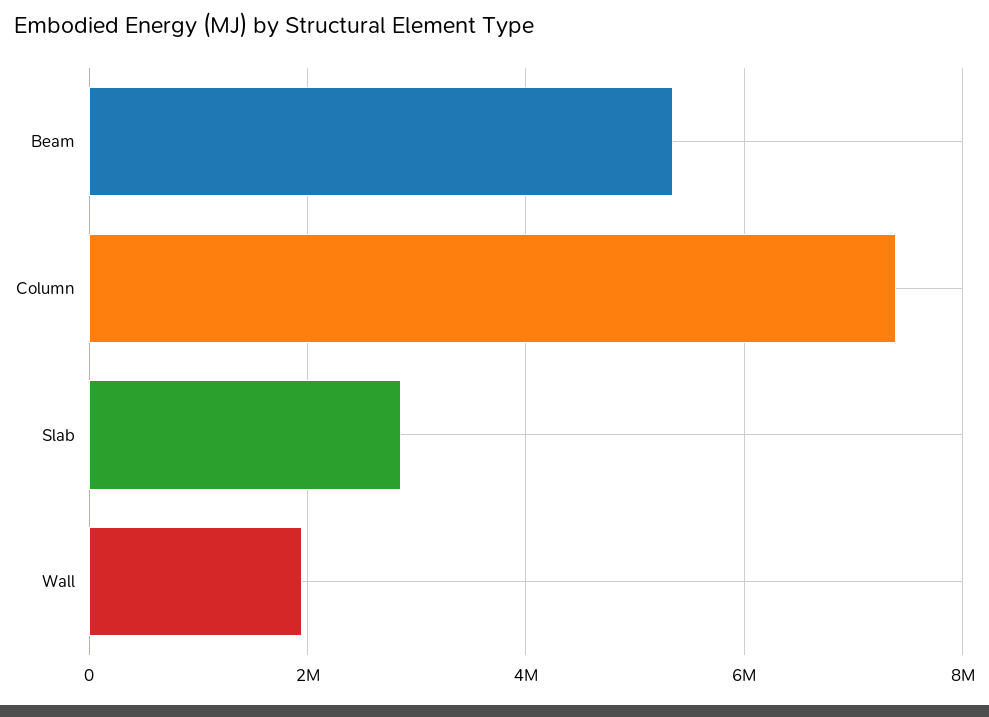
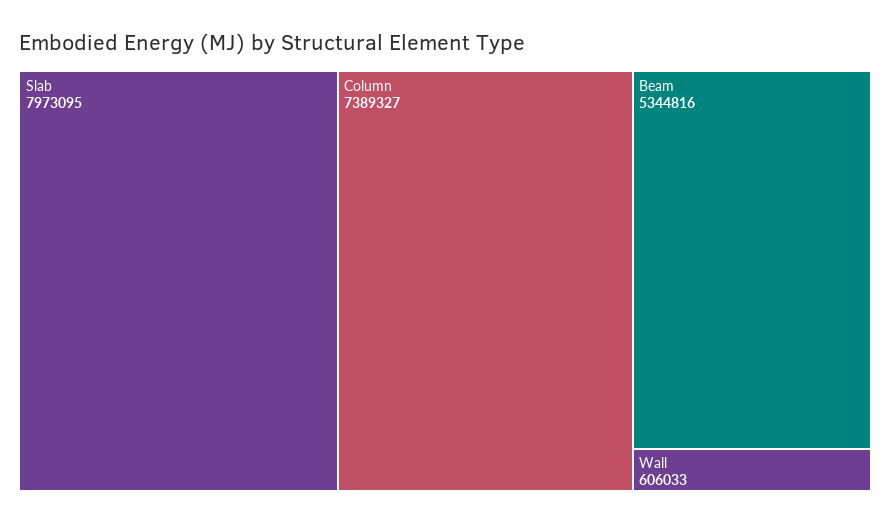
  {
    "Beam": 5344816,
    "Column": 7389327,
-   "Slab": 2800000,
+   "Slab": 7973095,
-   "Wall": 2000000
+   "Wall": 606033
  }

